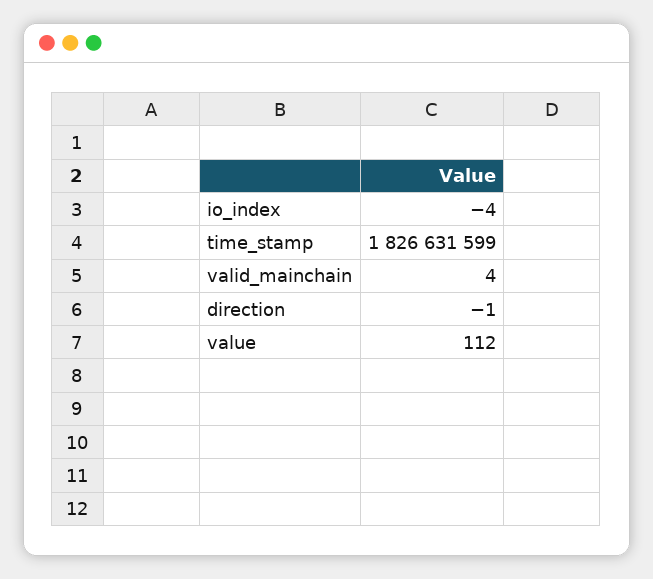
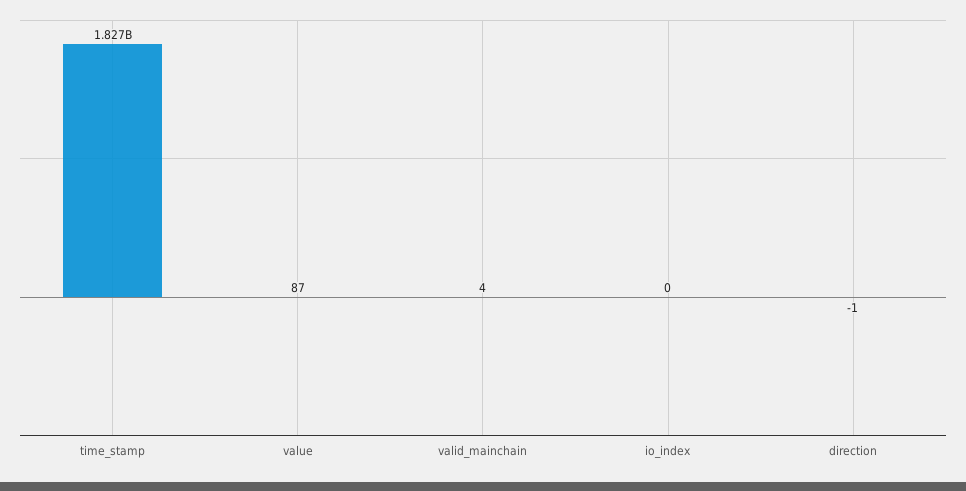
  {
-   "io_index": -4,
+   "io_index": 0,
    "time_stamp": 1826631599,
    "valid_mainchain": 4,
    "direction": -1,
-   "value": 112
+   "value": 87
  }

